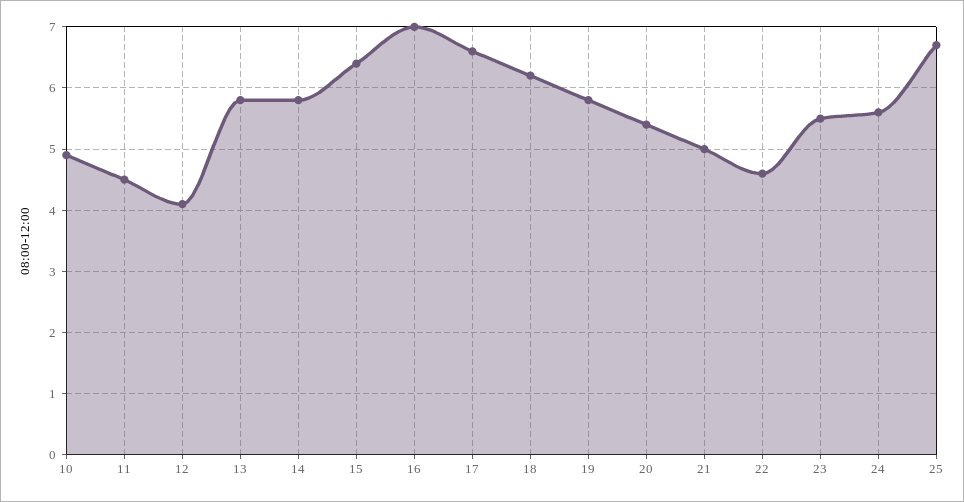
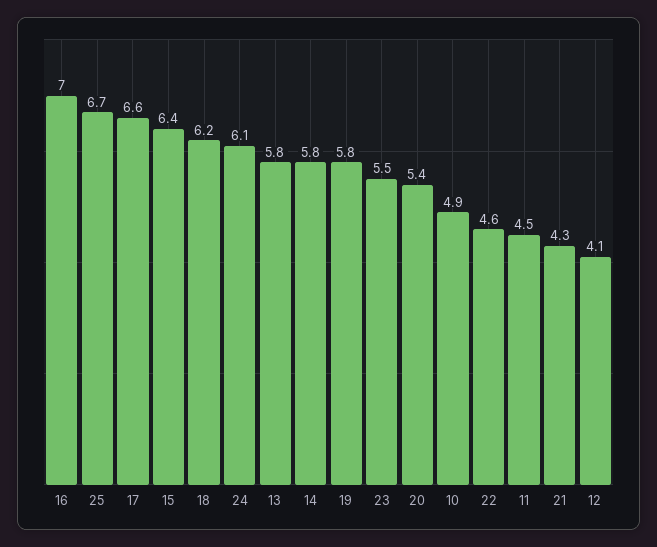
  {
    "10": 4.9,
    "11": 4.5,
    "12": 4.1,
    "13": 5.8,
    "14": 5.8,
    "15": 6.4,
    "16": 7,
    "17": 6.6,
    "18": 6.2,
    "19": 5.8,
    "20": 5.4,
-   "21": 5,
+   "21": 4.3,
    "22": 4.6,
    "23": 5.5,
-   "24": 5.6,
+   "24": 6.1,
    "25": 6.7
  }

